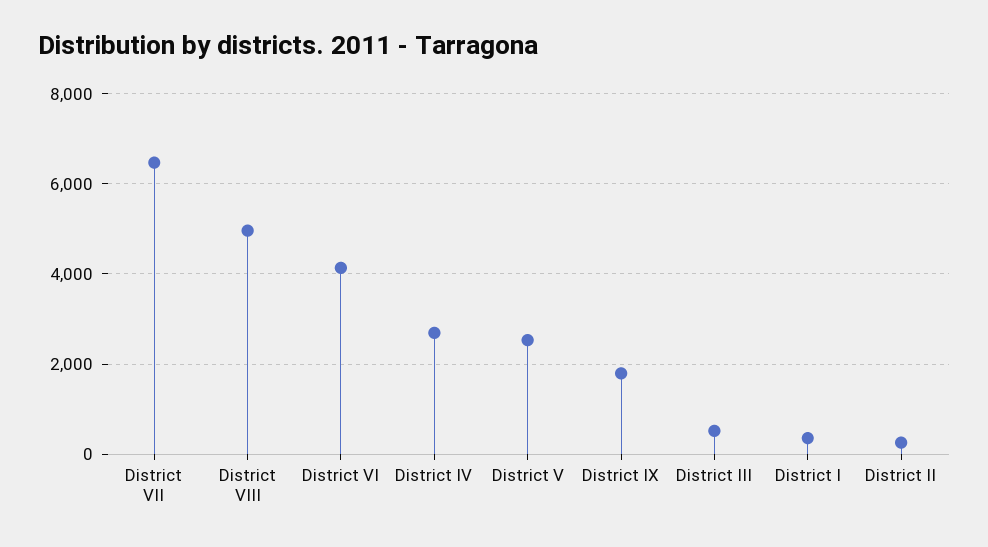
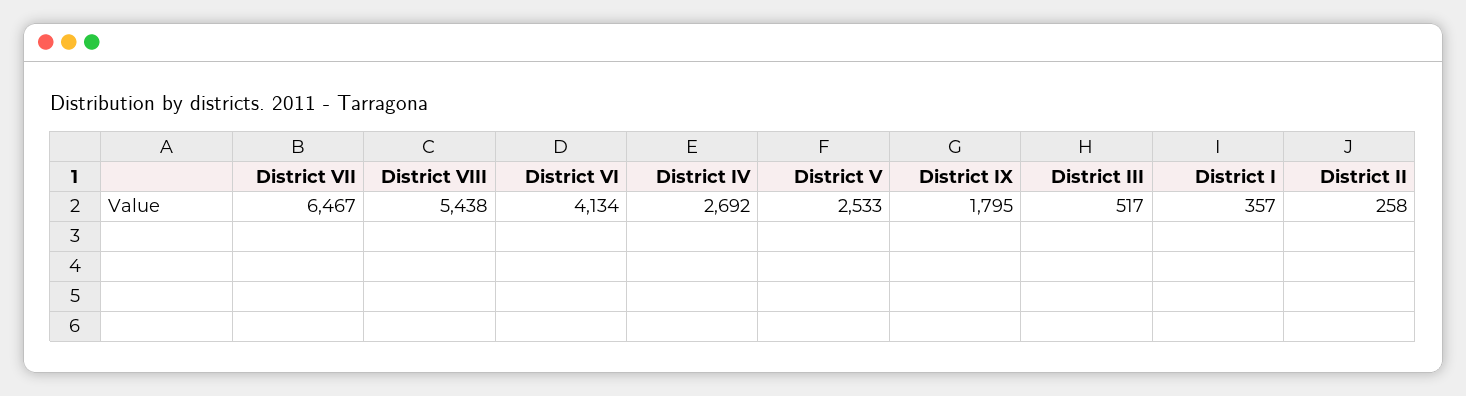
  {
    "District VII": 6467,
-   "District VIII": 5000,
+   "District VIII": 5438,
    "District VI": 4134,
    "District IV": 2692,
    "District V": 2533,
    "District IX": 1795,
    "District III": 517,
    "District I": 357,
    "District II": 258
  }

